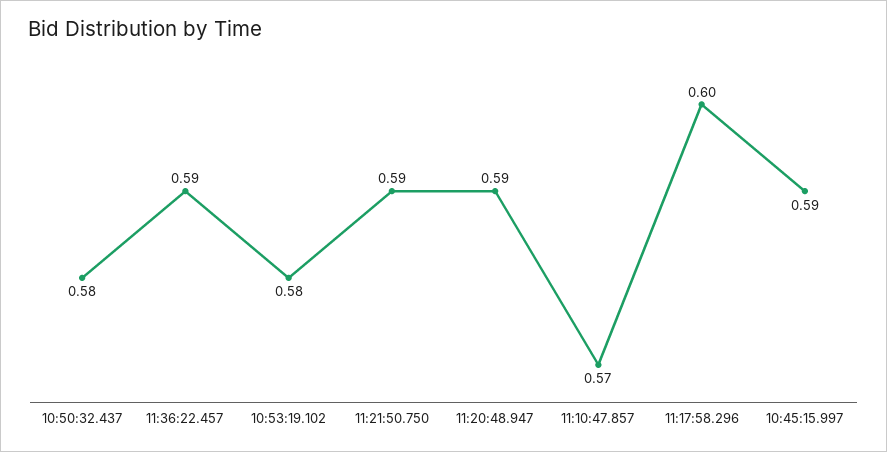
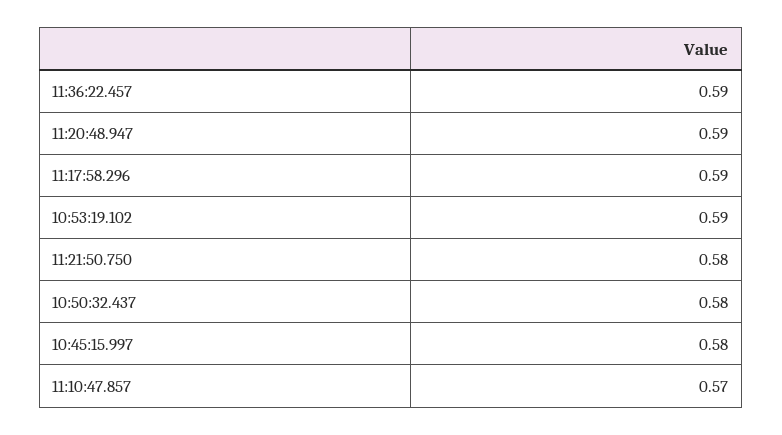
  {
    "10:50:32.437": 0.58,
    "11:36:22.457": 0.59,
-   "10:53:19.102": 0.58,
+   "10:53:19.102": 0.59,
-   "11:21:50.750": 0.59,
+   "11:21:50.750": 0.58,
    "11:20:48.947": 0.59,
    "11:10:47.857": 0.57,
-   "11:17:58.296": 0.6,
+   "11:17:58.296": 0.59,
-   "10:45:15.997": 0.59
+   "10:45:15.997": 0.58
  }

